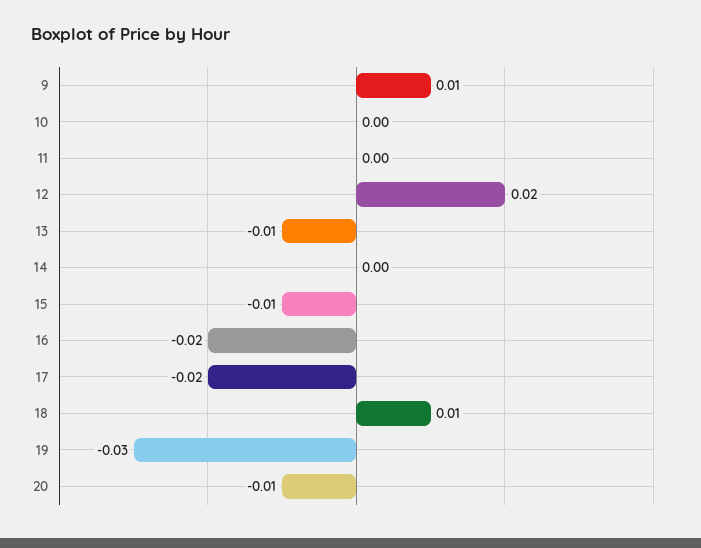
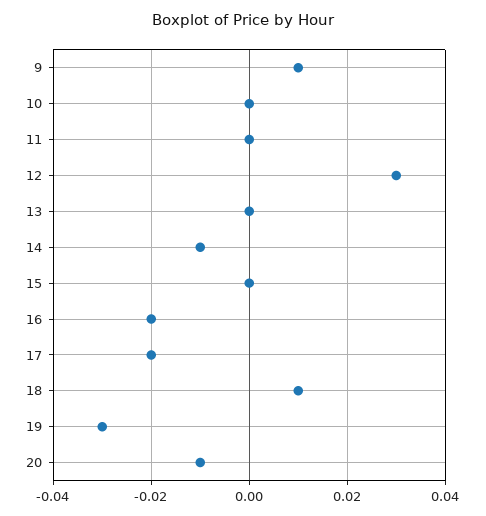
  {
    "9": 0.01,
    "10": 0,
    "11": 0,
-   "12": 0.02,
+   "12": 0.03,
-   "13": -0.01,
+   "13": 0,
-   "14": 0,
+   "14": -0.01,
-   "15": -0.01,
+   "15": 0,
    "16": -0.02,
    "17": -0.02,
    "18": 0.01,
    "19": -0.03,
    "20": -0.01
  }

